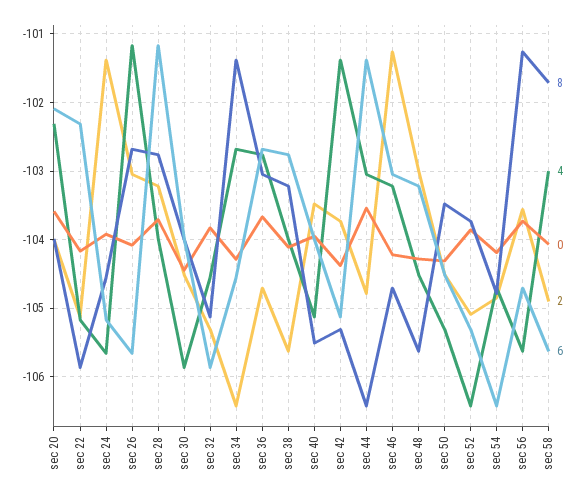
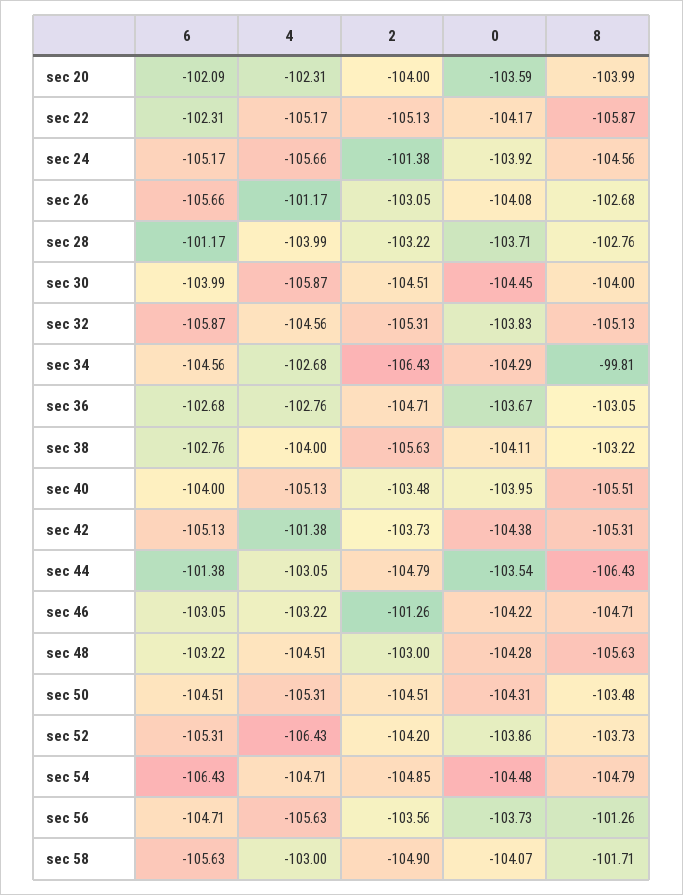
  {
    "8": {
      "sec 20": -103.99,
      "sec 22": -105.87,
      "sec 24": -104.56,
      "sec 26": -102.68,
      "sec 28": -102.76,
      "sec 30": -104,
      "sec 32": -105.13,
-     "sec 34": -101.4,
+     "sec 34": -99.81,
      "sec 36": -103.05,
      "sec 38": -103.22,
      "sec 40": -105.51,
      "sec 42": -105.31,
      "sec 44": -106.43,
      "sec 46": -104.71,
      "sec 48": -105.63,
      "sec 50": -103.48,
      "sec 52": -103.73,
      "sec 54": -104.79,
      "sec 56": -101.26,
      "sec 58": -101.71
    },
    "4": {
      "sec 20": -102.31,
      "sec 22": -105.17,
      "sec 24": -105.66,
      "sec 26": -101.17,
      "sec 28": -103.99,
      "sec 30": -105.87,
      "sec 32": -104.56,
      "sec 34": -102.68,
      "sec 36": -102.76,
      "sec 38": -104,
      "sec 40": -105.13,
      "sec 42": -101.38,
      "sec 44": -103.05,
      "sec 46": -103.22,
      "sec 48": -104.51,
      "sec 50": -105.31,
      "sec 52": -106.43,
      "sec 54": -104.71,
      "sec 56": -105.63,
      "sec 58": -103
    },
    "0": {
      "sec 20": -103.59,
      "sec 22": -104.17,
      "sec 24": -103.92,
      "sec 26": -104.08,
      "sec 28": -103.71,
      "sec 30": -104.45,
      "sec 32": -103.83,
      "sec 34": -104.29,
      "sec 36": -103.67,
      "sec 38": -104.11,
      "sec 40": -103.95,
      "sec 42": -104.38,
      "sec 44": -103.54,
      "sec 46": -104.22,
      "sec 48": -104.28,
      "sec 50": -104.31,
      "sec 52": -103.86,
-     "sec 54": -104.2,
+     "sec 54": -104.48,
      "sec 56": -103.73,
      "sec 58": -104.07
    },
    "2": {
      "sec 20": -104,
      "sec 22": -105.13,
      "sec 24": -101.38,
      "sec 26": -103.05,
      "sec 28": -103.22,
      "sec 30": -104.51,
      "sec 32": -105.31,
      "sec 34": -106.43,
      "sec 36": -104.71,
      "sec 38": -105.63,
      "sec 40": -103.48,
      "sec 42": -103.73,
      "sec 44": -104.79,
      "sec 46": -101.26,
      "sec 48": -103,
      "sec 50": -104.51,
-     "sec 52": -105.1,
+     "sec 52": -104.2,
      "sec 54": -104.85,
      "sec 56": -103.56,
      "sec 58": -104.9
    },
    "6": {
      "sec 20": -102.09,
      "sec 22": -102.31,
      "sec 24": -105.17,
      "sec 26": -105.66,
      "sec 28": -101.17,
      "sec 30": -103.99,
      "sec 32": -105.87,
      "sec 34": -104.56,
      "sec 36": -102.68,
      "sec 38": -102.76,
      "sec 40": -104,
      "sec 42": -105.13,
      "sec 44": -101.38,
      "sec 46": -103.05,
      "sec 48": -103.22,
      "sec 50": -104.51,
      "sec 52": -105.31,
      "sec 54": -106.43,
      "sec 56": -104.71,
      "sec 58": -105.63
    }
  }

